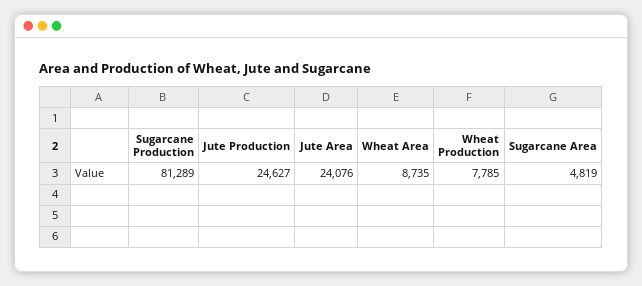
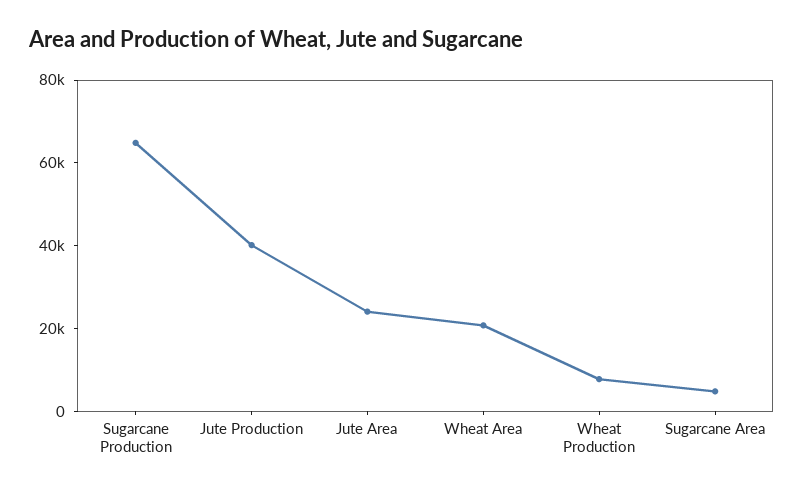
  {
-   "Sugarcane Production": 81289,
+   "Sugarcane Production": 65000,
-   "Jute Production": 24627,
+   "Jute Production": 40000,
    "Jute Area": 24076,
-   "Wheat Area": 8735,
+   "Wheat Area": 20000,
    "Wheat Production": 7785,
    "Sugarcane Area": 4819
  }

